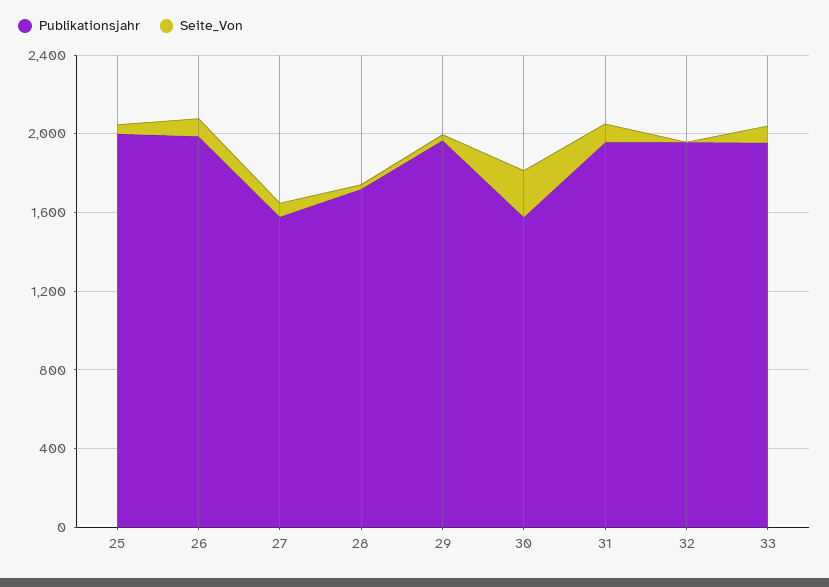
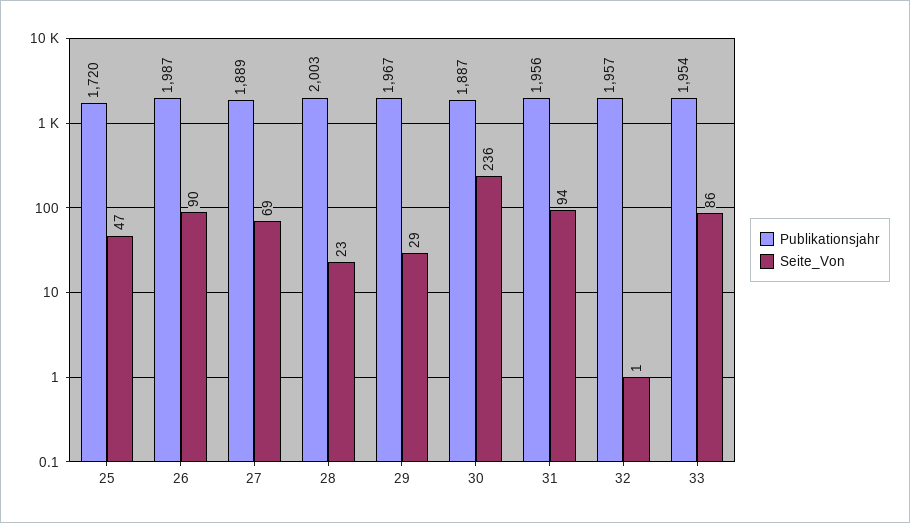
  {
    "Publikationsjahr": {
-     "25": 2000,
+     "25": 1720,
      "26": 1987,
-     "27": 1600,
+     "27": 1889,
-     "28": 1700,
+     "28": 2003,
      "29": 1967,
-     "30": 1600,
+     "30": 1887,
      "31": 1956,
      "32": 1957,
      "33": 1954
    },
    "Seite_Von": {
      "25": 47,
      "26": 90,
      "27": 69,
      "28": 23,
      "29": 29,
      "30": 236,
      "31": 94,
      "32": 1,
      "33": 86
    }
  }

